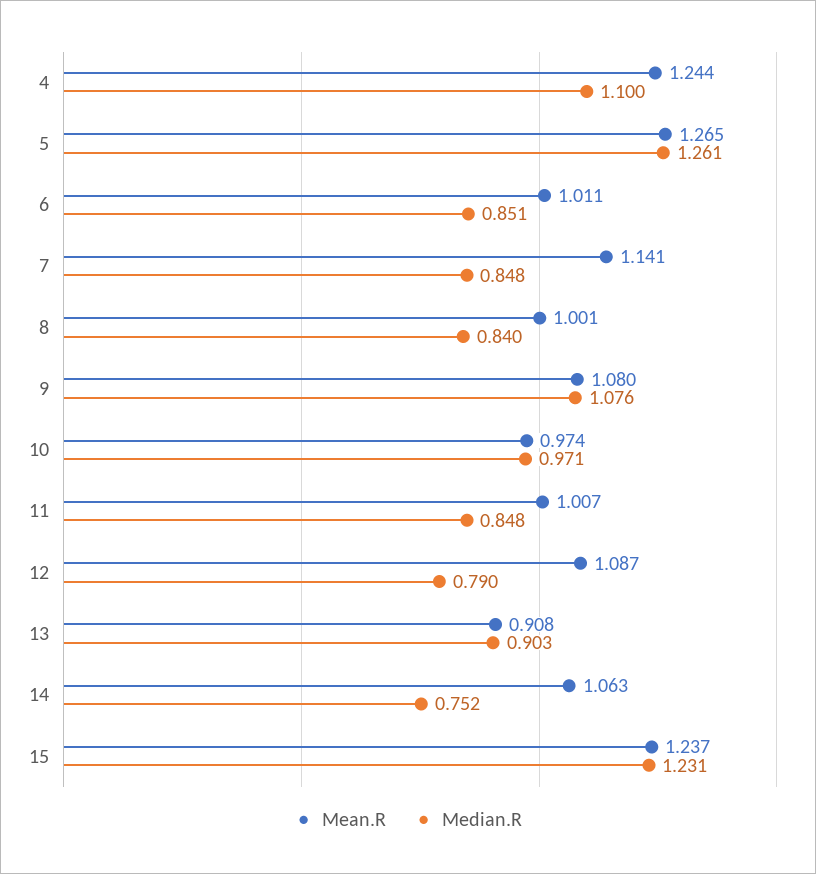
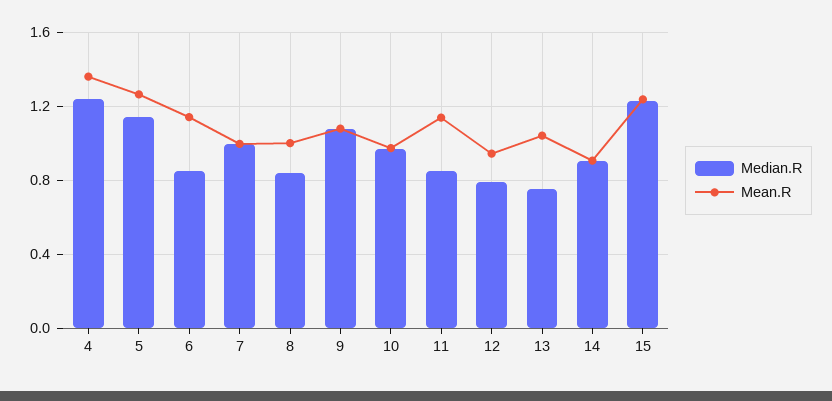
  {
    "Mean.R": {
-     "4": 1.244,
+     "4": 1.35,
      "5": 1.265,
-     "6": 1.011,
+     "6": 1.15,
-     "7": 1.141,
+     "7": 1,
      "8": 1.001,
      "9": 1.08,
      "10": 0.974,
-     "11": 1.007,
+     "11": 1.15,
-     "12": 1.087,
+     "12": 0.95,
-     "13": 0.908,
+     "13": 1.05,
-     "14": 1.063,
+     "14": 0.9,
      "15": 1.237
    },
    "Median.R": {
-     "4": 1.1,
+     "4": 1.25,
-     "5": 1.261,
+     "5": 1.15,
      "6": 0.851,
-     "7": 0.848,
+     "7": 1,
      "8": 0.84,
      "9": 1.076,
      "10": 0.971,
      "11": 0.848,
      "12": 0.79,
-     "13": 0.903,
+     "13": 0.75,
-     "14": 0.752,
+     "14": 0.9,
      "15": 1.231
    }
  }

